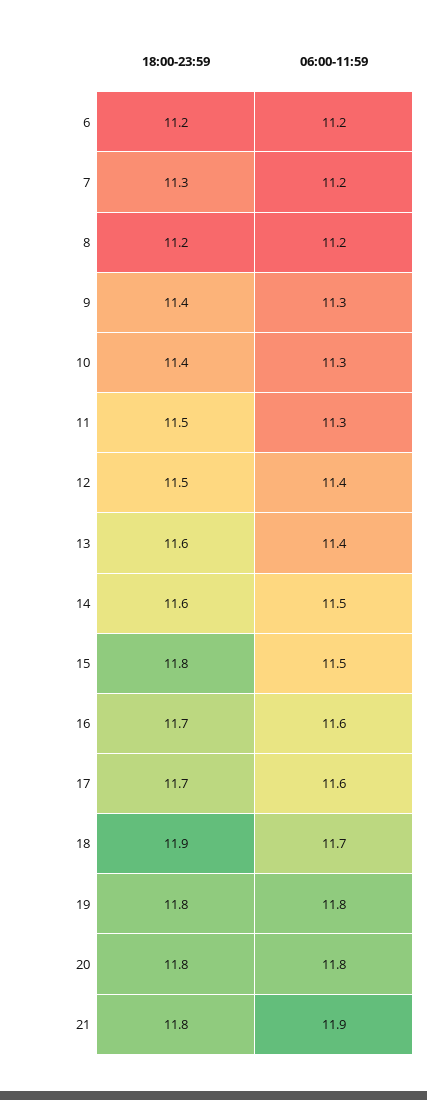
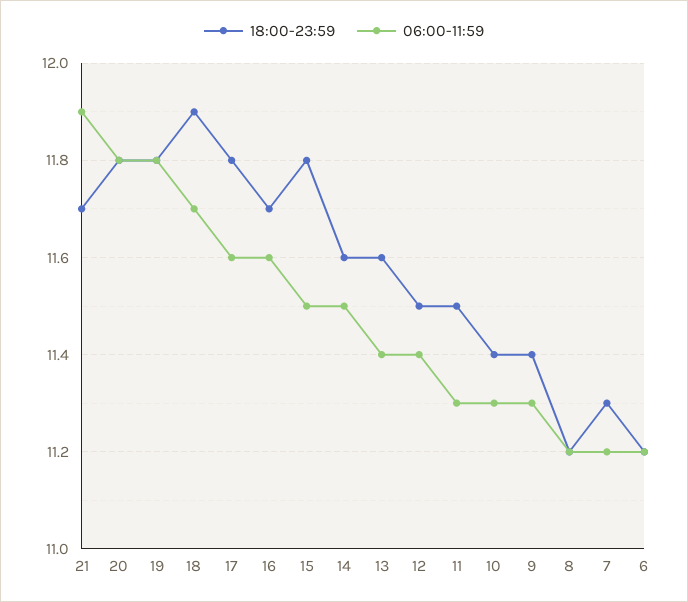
  {
    "18:00-23:59": {
      "6": 11.2,
      "7": 11.3,
      "8": 11.2,
      "9": 11.4,
      "10": 11.4,
      "11": 11.5,
      "12": 11.5,
      "13": 11.6,
      "14": 11.6,
      "15": 11.8,
      "16": 11.7,
-     "17": 11.7,
+     "17": 11.8,
      "18": 11.9,
      "19": 11.8,
      "20": 11.8,
-     "21": 11.8
+     "21": 11.7
    },
    "06:00-11:59": {
      "6": 11.2,
      "7": 11.2,
      "8": 11.2,
      "9": 11.3,
      "10": 11.3,
      "11": 11.3,
      "12": 11.4,
      "13": 11.4,
      "14": 11.5,
      "15": 11.5,
      "16": 11.6,
      "17": 11.6,
      "18": 11.7,
      "19": 11.8,
      "20": 11.8,
      "21": 11.9
    }
  }

